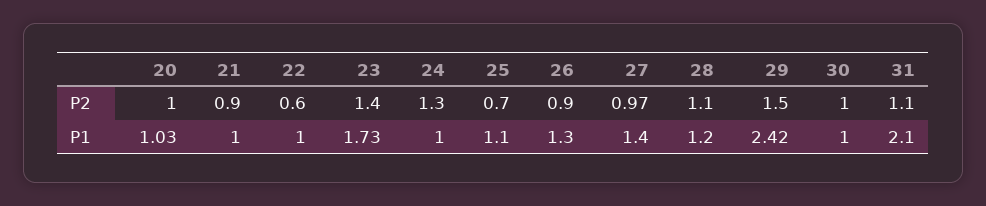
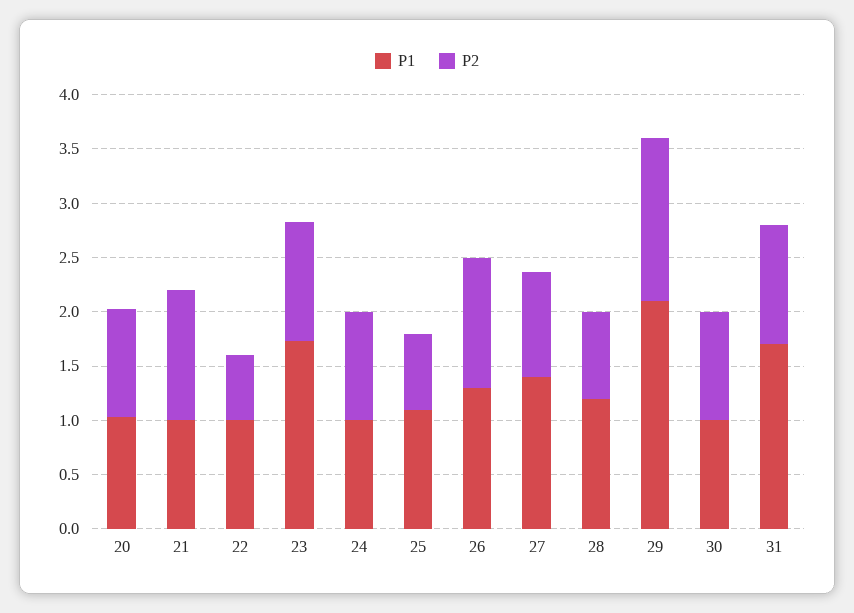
  {
    "P2": {
      "20": 1,
-     "21": 0.9,
+     "21": 1.2,
      "22": 0.6,
-     "23": 1.4,
+     "23": 1.1,
-     "24": 1.3,
+     "24": 1,
      "25": 0.7,
-     "26": 0.9,
+     "26": 1.2,
      "27": 0.97,
-     "28": 1.1,
+     "28": 0.8,
      "29": 1.5,
      "30": 1,
      "31": 1.1
    },
    "P1": {
      "20": 1.03,
      "21": 1,
      "22": 1,
      "23": 1.73,
      "24": 1,
      "25": 1.1,
      "26": 1.3,
      "27": 1.4,
      "28": 1.2,
-     "29": 2.42,
+     "29": 2.1,
      "30": 1,
-     "31": 2.1
+     "31": 1.7
    }
  }

